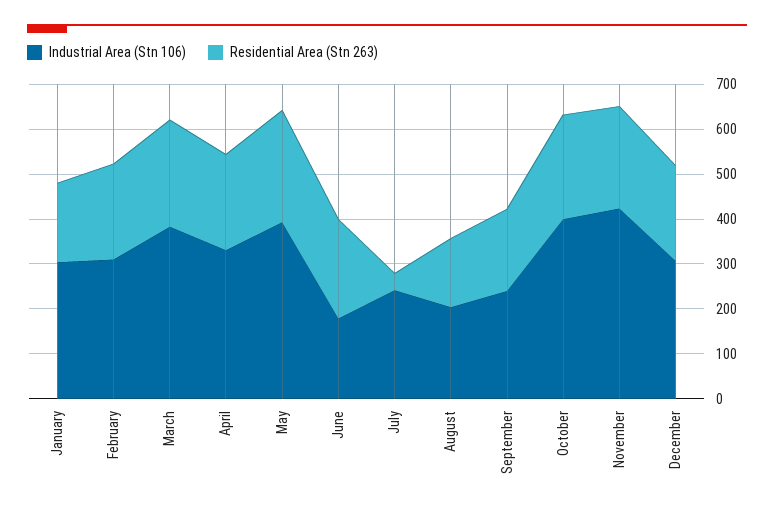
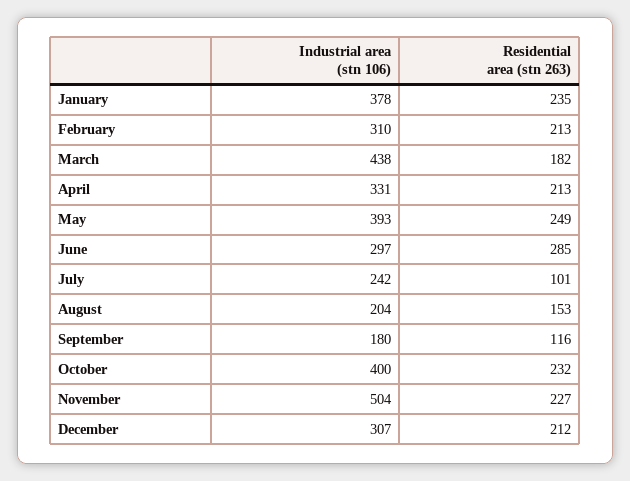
  {
    "Industrial Area (Stn 106)": {
-     "January": 300,
+     "January": 378,
      "February": 310,
-     "March": 380,
+     "March": 438,
      "April": 331,
      "May": 393,
-     "June": 180,
+     "June": 297,
      "July": 242,
      "August": 204,
-     "September": 240,
+     "September": 180,
      "October": 400,
-     "November": 420,
+     "November": 504,
      "December": 307
    },
    "Residential Area (Stn 263)": {
-     "January": 180,
+     "January": 235,
      "February": 213,
-     "March": 240,
+     "March": 182,
      "April": 213,
      "May": 249,
-     "June": 220,
+     "June": 285,
-     "July": 40,
+     "July": 101,
      "August": 153,
-     "September": 180,
+     "September": 116,
      "October": 232,
      "November": 227,
      "December": 212
    }
  }

